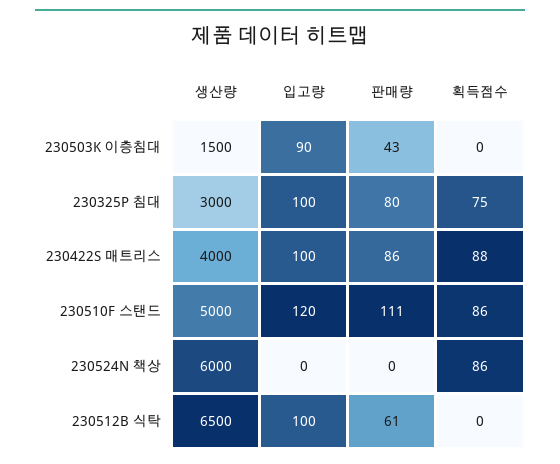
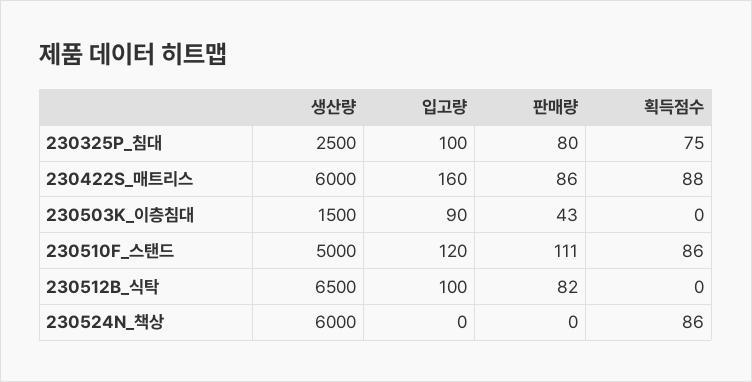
  {
    "생산량": {
      "230503K 이층침대": 1500,
-     "230325P 침대": 3000,
+     "230325P 침대": 2500,
-     "230422S 매트리스": 4000,
+     "230422S 매트리스": 6000,
      "230510F 스탠드": 5000,
      "230524N 책상": 6000,
      "230512B 식탁": 6500
    },
    "입고량": {
      "230503K 이층침대": 90,
      "230325P 침대": 100,
-     "230422S 매트리스": 100,
+     "230422S 매트리스": 160,
      "230510F 스탠드": 120,
      "230524N 책상": 0,
      "230512B 식탁": 100
    },
    "판매량": {
      "230503K 이층침대": 43,
      "230325P 침대": 80,
      "230422S 매트리스": 86,
      "230510F 스탠드": 111,
      "230524N 책상": 0,
-     "230512B 식탁": 61
+     "230512B 식탁": 82
    },
    "획득점수": {
      "230503K 이층침대": 0,
      "230325P 침대": 75,
      "230422S 매트리스": 88,
      "230510F 스탠드": 86,
      "230524N 책상": 86,
      "230512B 식탁": 0
    }
  }

